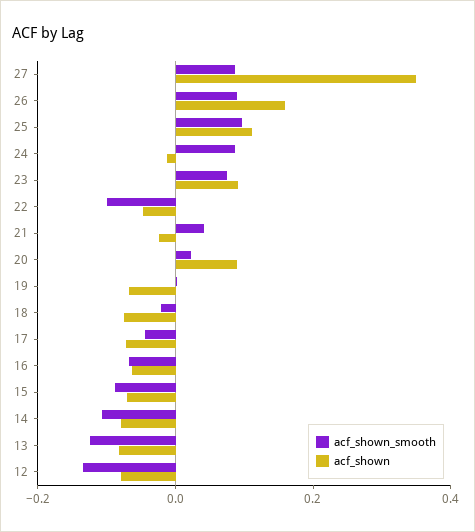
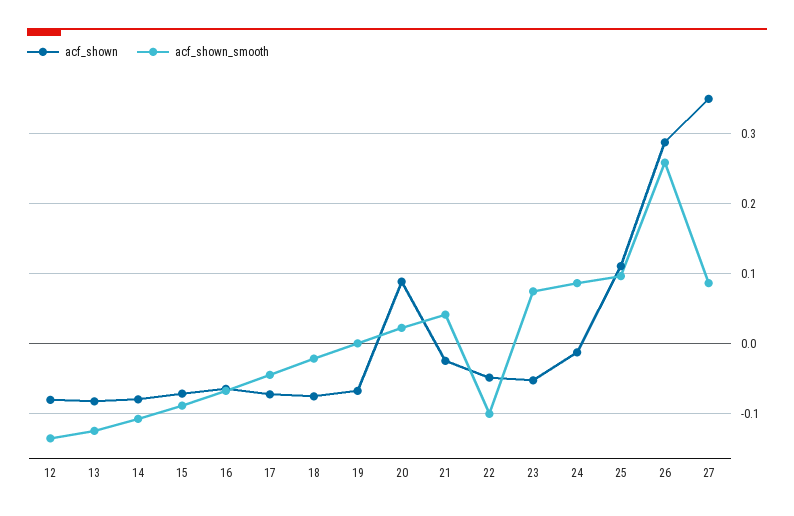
  {
    "acf_shown_smooth": {
      "27": 0.09,
-     "26": 0.1,
+     "26": 0.26,
      "25": 0.1,
      "24": 0.09,
      "23": 0.08,
      "22": -0.1,
      "21": 0.04,
      "20": 0.02,
      "19": 0,
      "18": -0.02,
      "17": -0.04,
      "16": -0.07,
      "15": -0.09,
      "14": -0.11,
      "13": -0.12,
      "12": -0.14
    },
    "acf_shown": {
      "27": 0.35,
-     "26": 0.15,
+     "26": 0.29,
      "25": 0.11,
      "24": -0.01,
-     "23": 0.1,
+     "23": -0.05,
      "22": -0.05,
      "21": -0.02,
      "20": 0.09,
      "19": -0.07,
      "18": -0.08,
      "17": -0.07,
      "16": -0.06,
      "15": -0.07,
      "14": -0.08,
      "13": -0.08,
      "12": -0.08
    }
  }

